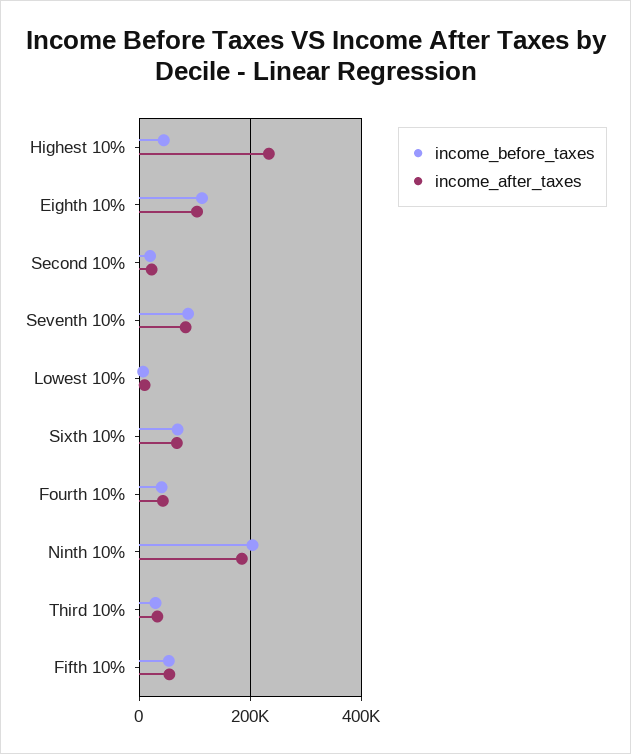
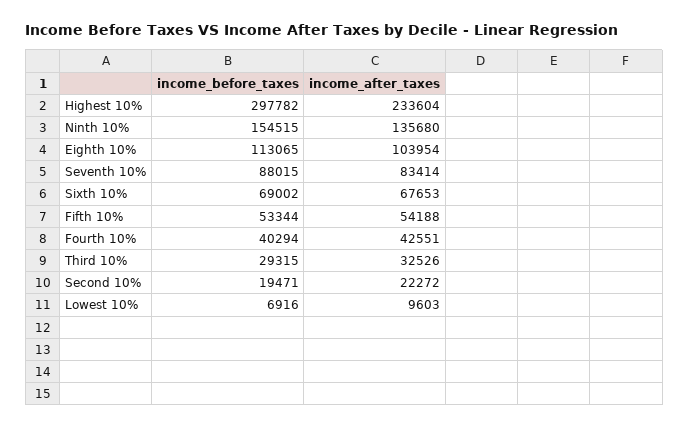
  {
    "income_before_taxes": {
-     "Highest 10%": 40000,
+     "Highest 10%": 297782,
      "Eighth 10%": 113065,
      "Second 10%": 19471,
      "Seventh 10%": 88015,
      "Lowest 10%": 6916,
      "Sixth 10%": 69002,
      "Fourth 10%": 40294,
-     "Ninth 10%": 200000,
+     "Ninth 10%": 154515,
      "Third 10%": 29315,
      "Fifth 10%": 53344
    },
    "income_after_taxes": {
      "Highest 10%": 233604,
      "Eighth 10%": 103954,
      "Second 10%": 22272,
      "Seventh 10%": 83414,
      "Lowest 10%": 9603,
      "Sixth 10%": 67653,
      "Fourth 10%": 42551,
-     "Ninth 10%": 180000,
+     "Ninth 10%": 135680,
      "Third 10%": 32526,
      "Fifth 10%": 54188
    }
  }

